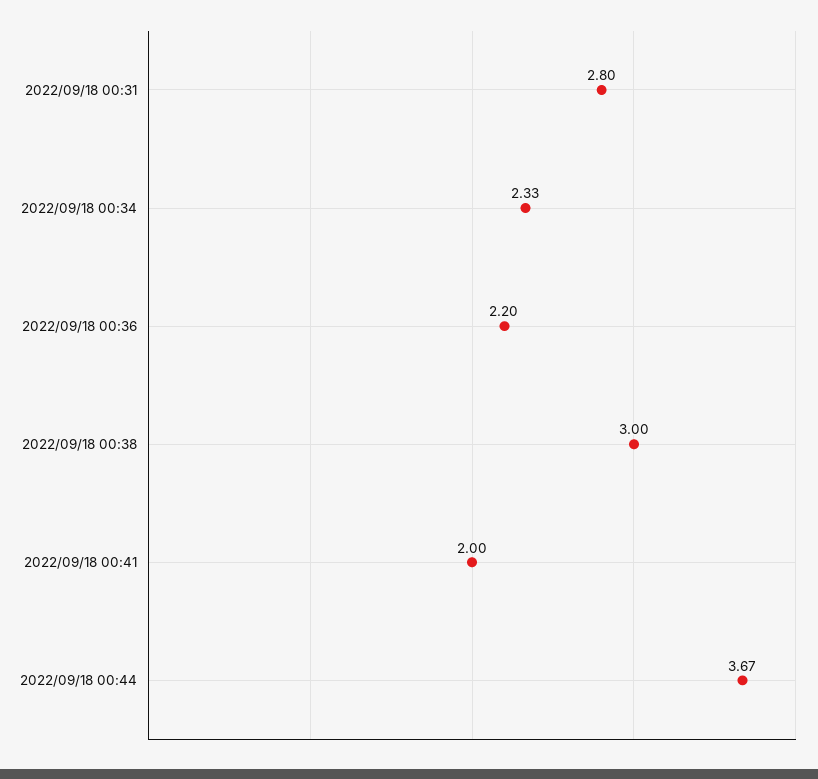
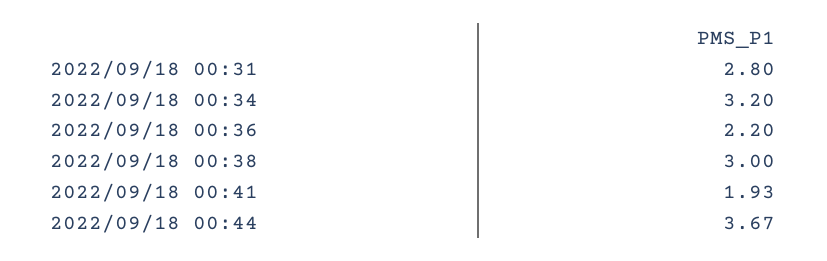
  {
    "2022/09/18 00:31": 2.8,
-   "2022/09/18 00:34": 2.33,
+   "2022/09/18 00:34": 3.2,
    "2022/09/18 00:36": 2.2,
    "2022/09/18 00:38": 3,
-   "2022/09/18 00:41": 2,
+   "2022/09/18 00:41": 1.93,
    "2022/09/18 00:44": 3.67
  }

